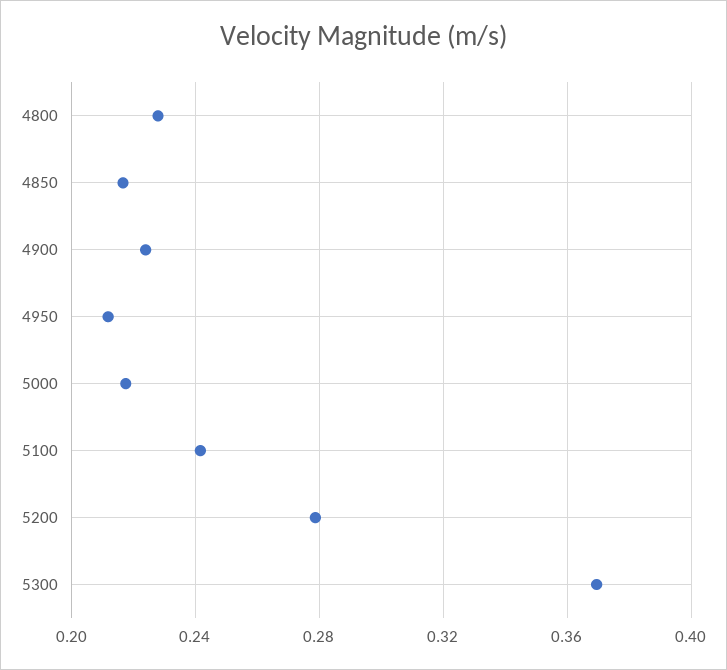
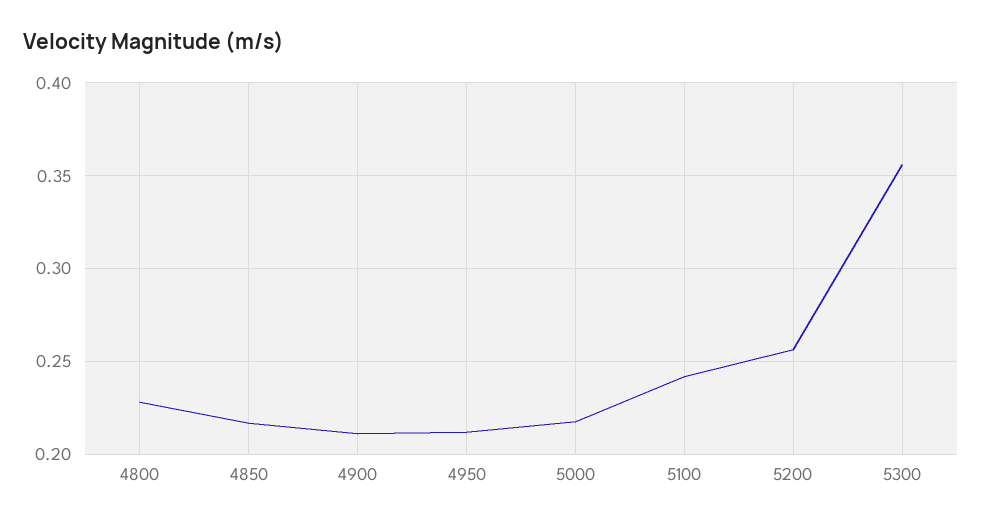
  {
    "4800": 0.23,
    "4850": 0.215,
-   "4900": 0.225,
+   "4900": 0.21,
    "4950": 0.21,
    "5000": 0.22,
    "5100": 0.24,
-   "5200": 0.28,
+   "5200": 0.255,
-   "5300": 0.37
+   "5300": 0.355
  }

